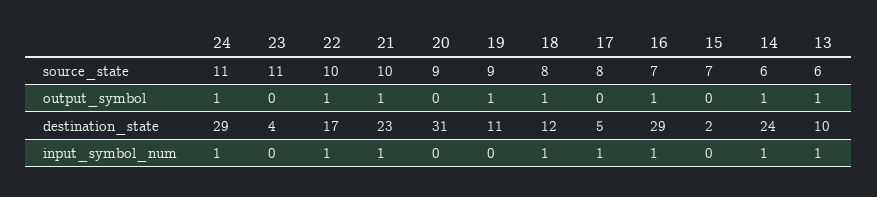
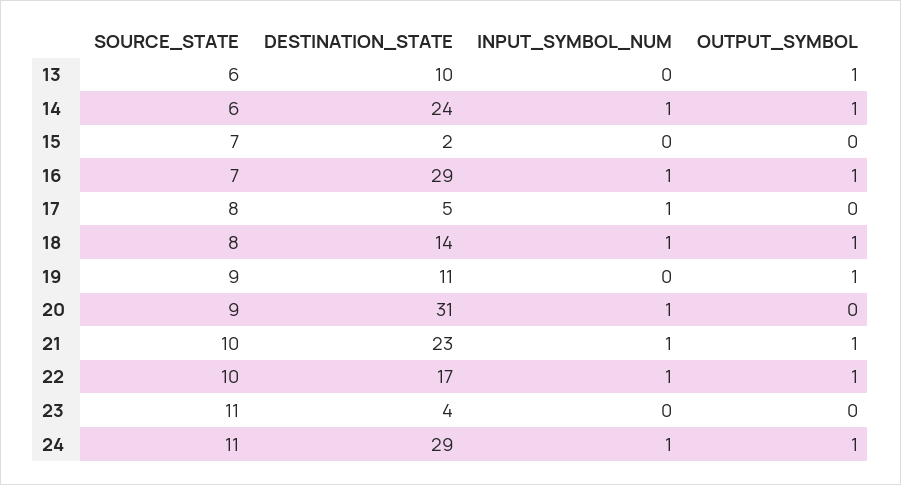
  {
    "24": {
      "source_state": 11,
      "output_symbol": 1,
      "destination_state": 29,
      "input_symbol_num": 1
    },
    "23": {
      "source_state": 11,
      "output_symbol": 0,
      "destination_state": 4,
      "input_symbol_num": 0
    },
    "22": {
      "source_state": 10,
      "output_symbol": 1,
      "destination_state": 17,
      "input_symbol_num": 1
    },
    "21": {
      "source_state": 10,
      "output_symbol": 1,
      "destination_state": 23,
      "input_symbol_num": 1
    },
    "20": {
      "source_state": 9,
      "output_symbol": 0,
      "destination_state": 31,
-     "input_symbol_num": 0
+     "input_symbol_num": 1
    },
    "19": {
      "source_state": 9,
      "output_symbol": 1,
      "destination_state": 11,
      "input_symbol_num": 0
    },
    "18": {
      "source_state": 8,
      "output_symbol": 1,
-     "destination_state": 12,
+     "destination_state": 14,
      "input_symbol_num": 1
    },
    "17": {
      "source_state": 8,
      "output_symbol": 0,
      "destination_state": 5,
      "input_symbol_num": 1
    },
    "16": {
      "source_state": 7,
      "output_symbol": 1,
      "destination_state": 29,
      "input_symbol_num": 1
    },
    "15": {
      "source_state": 7,
      "output_symbol": 0,
      "destination_state": 2,
      "input_symbol_num": 0
    },
    "14": {
      "source_state": 6,
      "output_symbol": 1,
      "destination_state": 24,
      "input_symbol_num": 1
    },
    "13": {
      "source_state": 6,
      "output_symbol": 1,
      "destination_state": 10,
-     "input_symbol_num": 1
+     "input_symbol_num": 0
    }
  }

